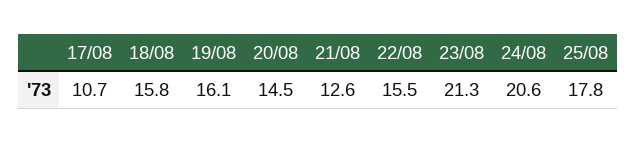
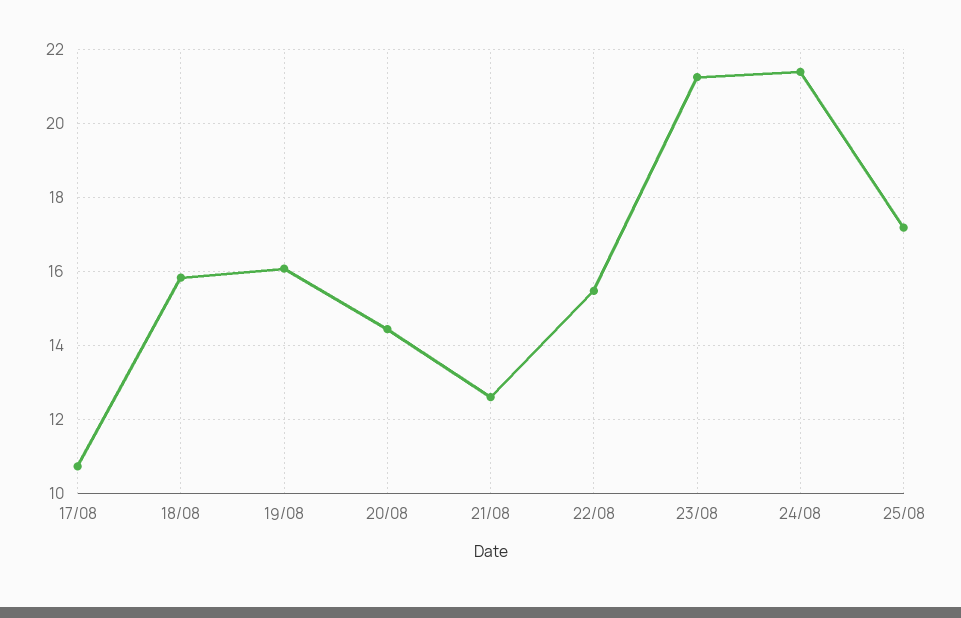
  {
    "17/08": 10.7,
    "18/08": 15.8,
    "19/08": 16.1,
    "20/08": 14.5,
    "21/08": 12.6,
    "22/08": 15.5,
    "23/08": 21.3,
-   "24/08": 20.6,
+   "24/08": 21.4,
-   "25/08": 17.8
+   "25/08": 17.2
  }

